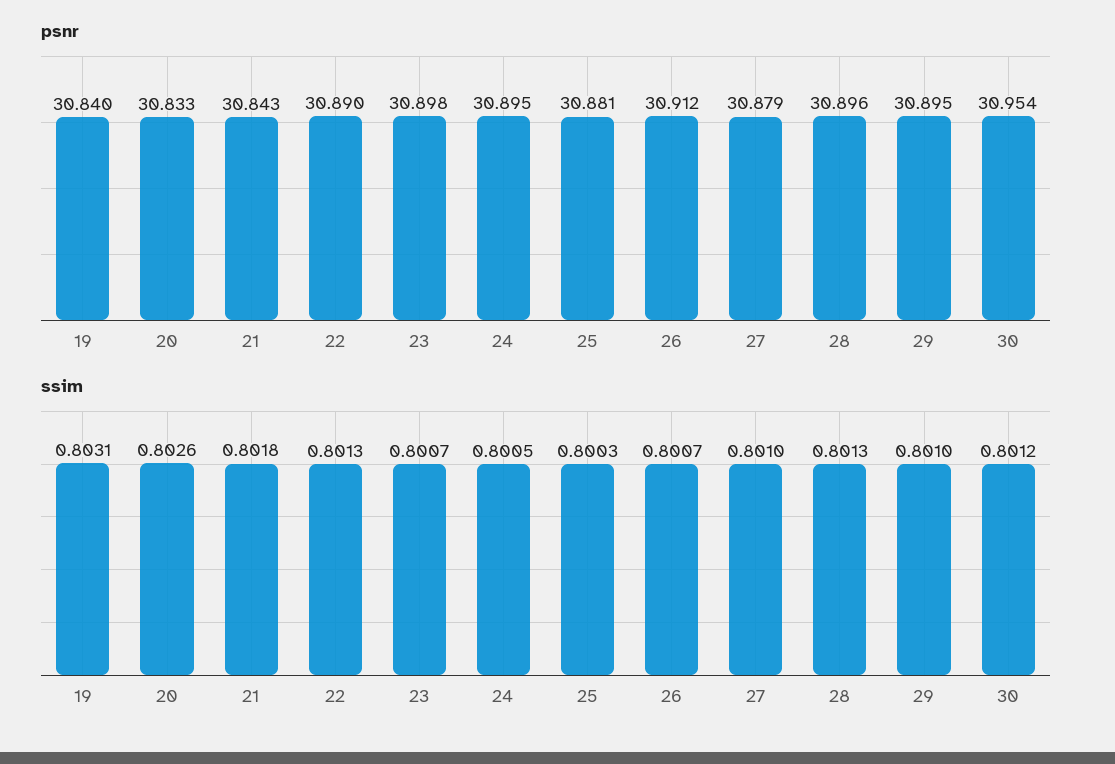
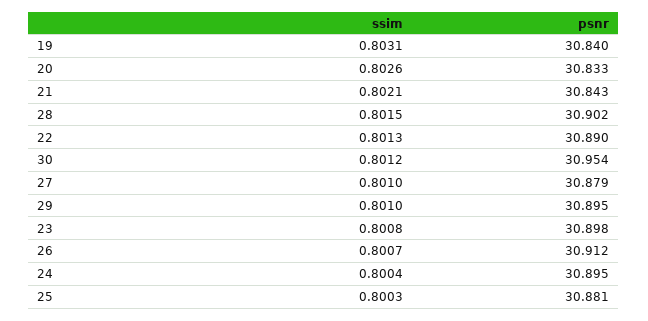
  {
    "psnr": {
      "19": 30.84,
      "20": 30.833,
      "21": 30.843,
      "22": 30.89,
      "23": 30.898,
      "24": 30.895,
      "25": 30.881,
      "26": 30.912,
      "27": 30.879,
-     "28": 30.896,
+     "28": 30.902,
      "29": 30.895,
      "30": 30.954
    },
    "ssim": {
      "19": 0.8031,
      "20": 0.8026,
-     "21": 0.8018,
+     "21": 0.8021,
      "22": 0.8013,
-     "23": 0.8007,
+     "23": 0.8008,
-     "24": 0.8005,
+     "24": 0.8004,
      "25": 0.8003,
      "26": 0.8007,
      "27": 0.801,
-     "28": 0.8013,
+     "28": 0.8015,
      "29": 0.801,
      "30": 0.8012
    }
  }

